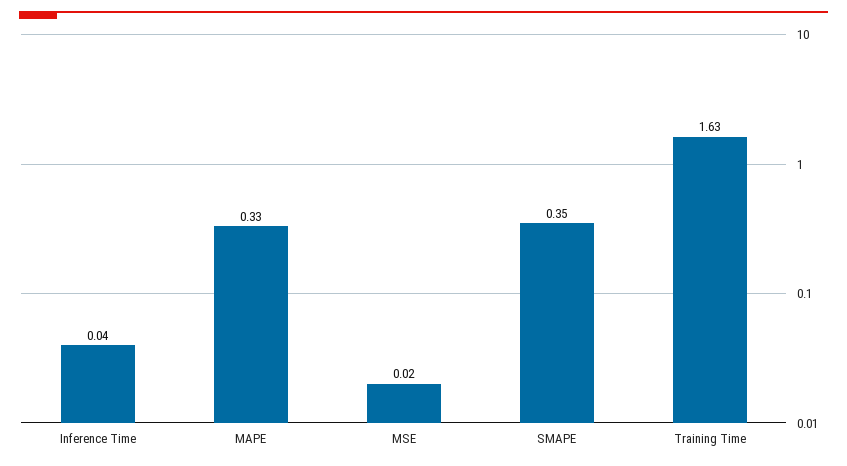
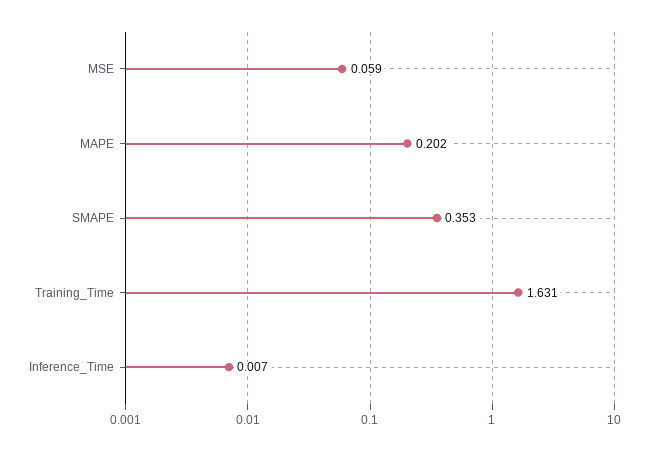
  {
-   "Inference Time": 0.04,
+   "Inference Time": 0.007,
-   "MAPE": 0.33,
+   "MAPE": 0.202,
-   "MSE": 0.02,
+   "MSE": 0.059,
    "SMAPE": 0.353,
    "Training Time": 1.631
  }

